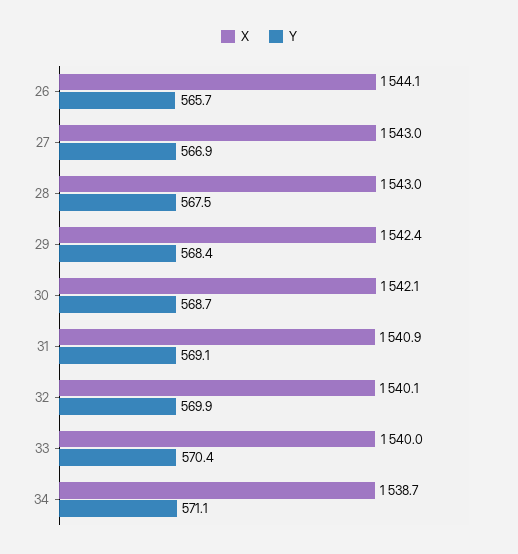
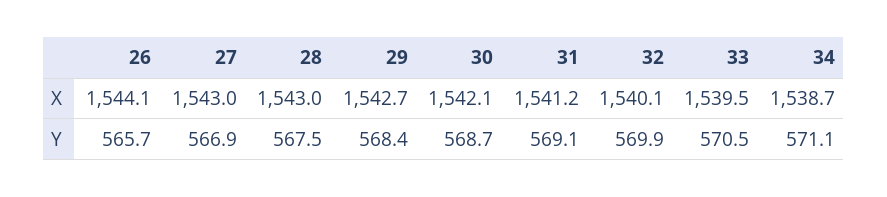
  {
    "X": {
      "26": 1544.1,
      "27": 1543,
      "28": 1543,
-     "29": 1542.4,
+     "29": 1542.7,
      "30": 1542.1,
-     "31": 1540.9,
+     "31": 1541.2,
      "32": 1540.1,
-     "33": 1540,
+     "33": 1539.5,
      "34": 1538.7
    },
    "Y": {
      "26": 565.7,
      "27": 566.9,
      "28": 567.5,
      "29": 568.4,
      "30": 568.7,
      "31": 569.1,
      "32": 569.9,
-     "33": 570.4,
+     "33": 570.5,
      "34": 571.1
    }
  }

